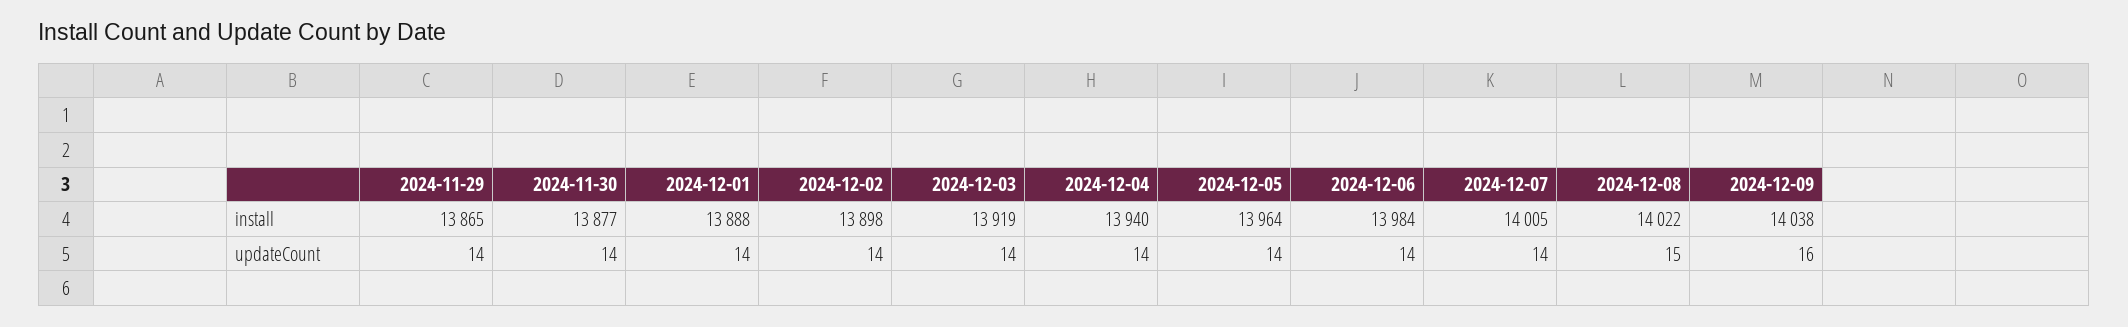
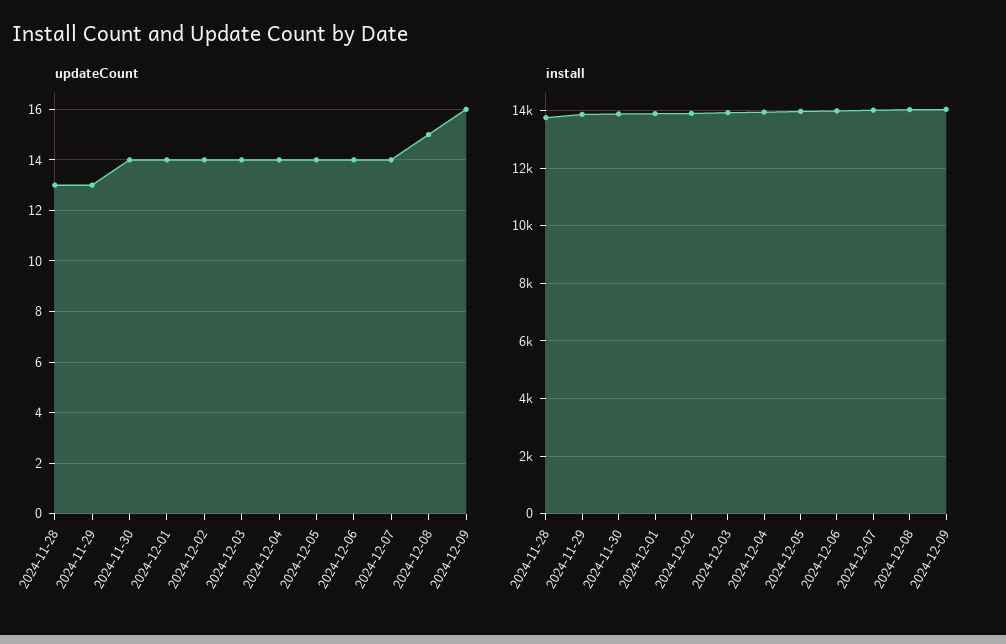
  {
    "install": {
      "2024-11-29": 13865,
      "2024-11-30": 13877,
      "2024-12-01": 13888,
      "2024-12-02": 13898,
      "2024-12-03": 13919,
      "2024-12-04": 13940,
      "2024-12-05": 13964,
      "2024-12-06": 13984,
      "2024-12-07": 14005,
      "2024-12-08": 14022,
-     "2024-12-09": 14038
+     "2024-12-09": 14038,
+     "2024-11-28": 13750
    },
    "updateCount": {
-     "2024-11-29": 14,
+     "2024-11-29": 13,
      "2024-11-30": 14,
      "2024-12-01": 14,
      "2024-12-02": 14,
      "2024-12-03": 14,
      "2024-12-04": 14,
      "2024-12-05": 14,
      "2024-12-06": 14,
      "2024-12-07": 14,
      "2024-12-08": 15,
-     "2024-12-09": 16
+     "2024-12-09": 16,
+     "2024-11-28": 13
    }
  }

